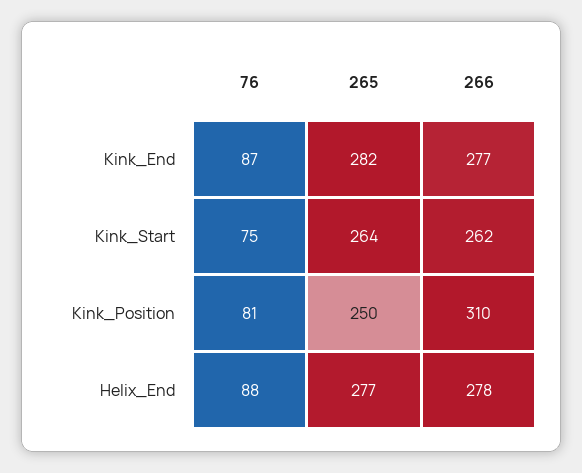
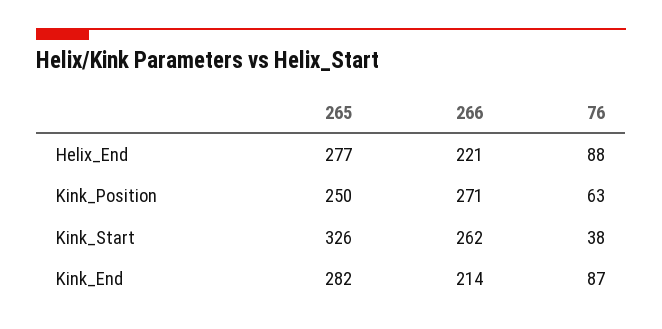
  {
    "76": {
      "Kink_End": 87,
-     "Kink_Start": 75,
+     "Kink_Start": 38,
-     "Kink_Position": 81,
+     "Kink_Position": 63,
      "Helix_End": 88
    },
    "265": {
      "Kink_End": 282,
-     "Kink_Start": 264,
+     "Kink_Start": 326,
      "Kink_Position": 250,
      "Helix_End": 277
    },
    "266": {
-     "Kink_End": 277,
+     "Kink_End": 214,
      "Kink_Start": 262,
-     "Kink_Position": 310,
+     "Kink_Position": 271,
-     "Helix_End": 278
+     "Helix_End": 221
    }
  }

